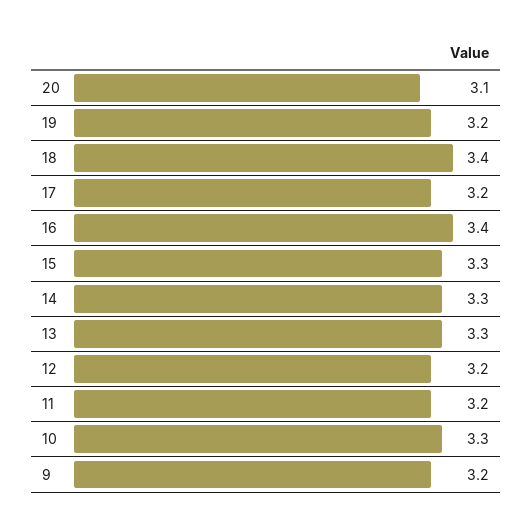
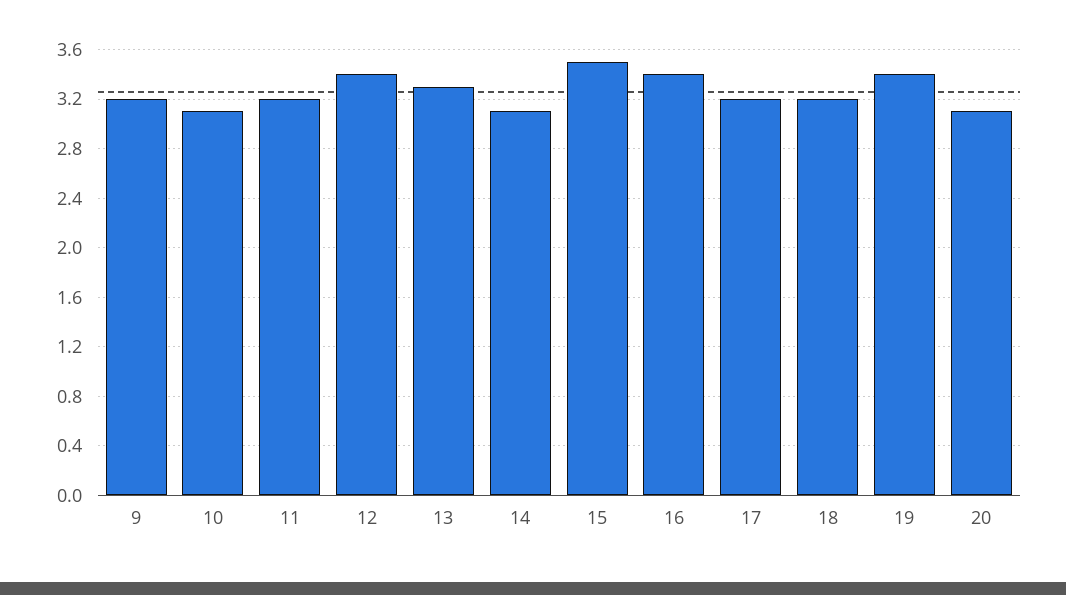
  {
    "20": 3.1,
-   "19": 3.2,
+   "19": 3.4,
-   "18": 3.4,
+   "18": 3.2,
    "17": 3.2,
    "16": 3.4,
-   "15": 3.3,
+   "15": 3.5,
-   "14": 3.3,
+   "14": 3.1,
    "13": 3.3,
-   "12": 3.2,
+   "12": 3.4,
    "11": 3.2,
-   "10": 3.3,
+   "10": 3.1,
    "9": 3.2
  }

